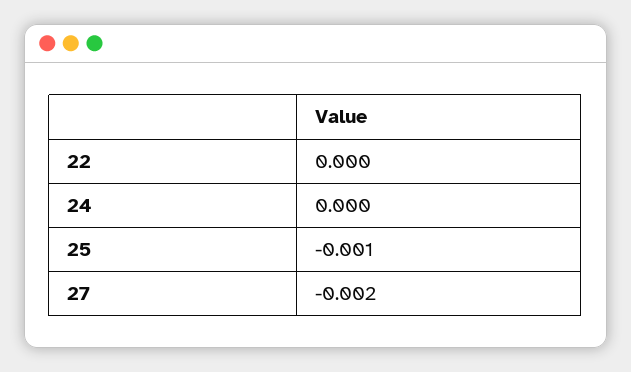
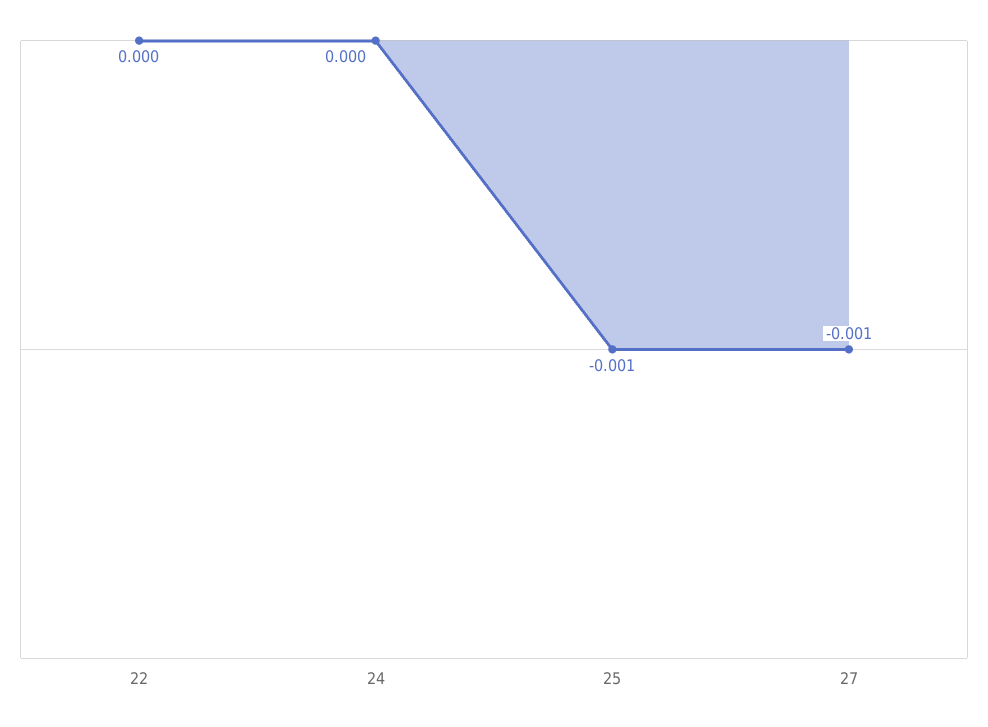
  {
    "22": 0,
    "24": 0,
    "25": -0.001,
-   "27": -0.002
+   "27": -0.001
  }

